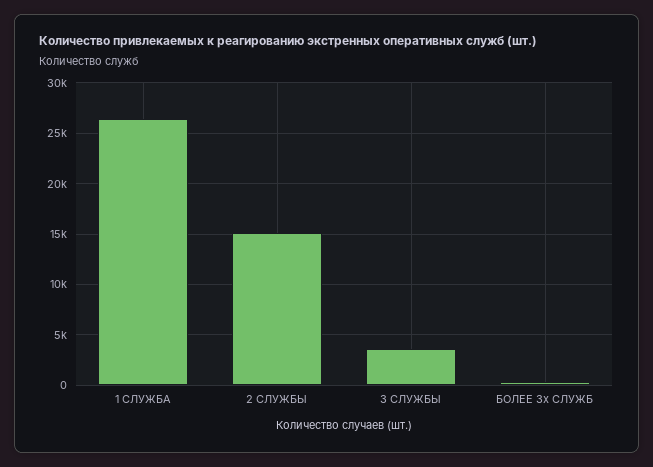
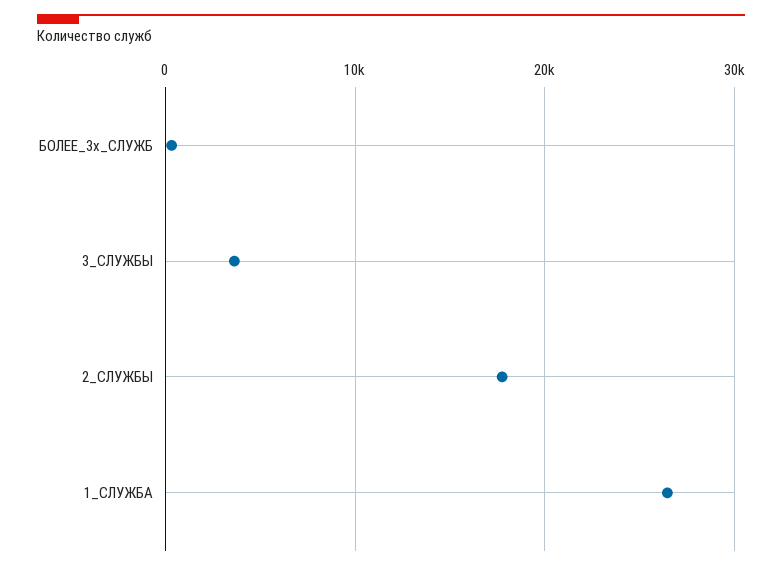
  {
    "1 СЛУЖБА": 26000,
-   "2 СЛУЖБЫ": 15000,
+   "2 СЛУЖБЫ": 18000,
    "3 СЛУЖБЫ": 4000,
    "БОЛЕЕ 3х СЛУЖБ": 0
  }

